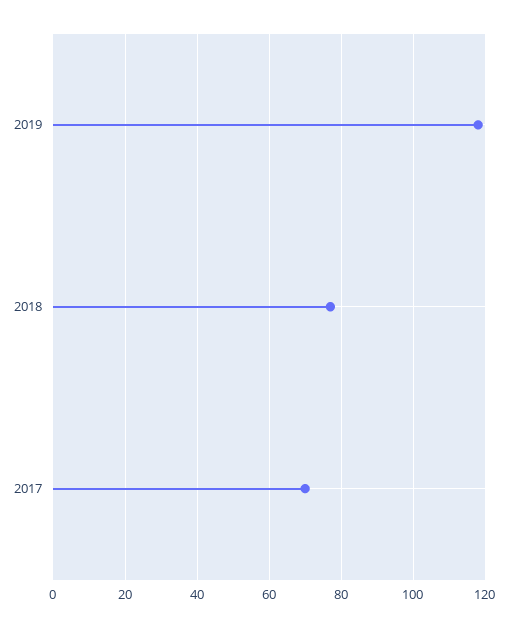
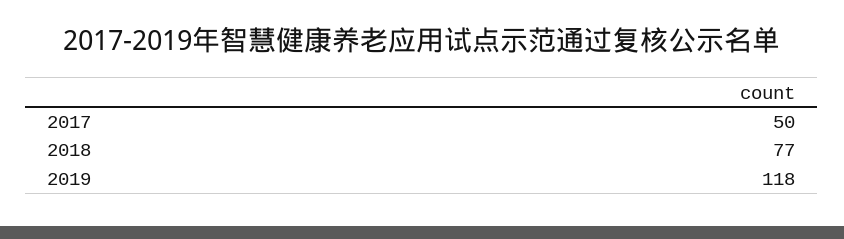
  {
    "2019": 118,
    "2018": 77,
-   "2017": 70
+   "2017": 50
  }

